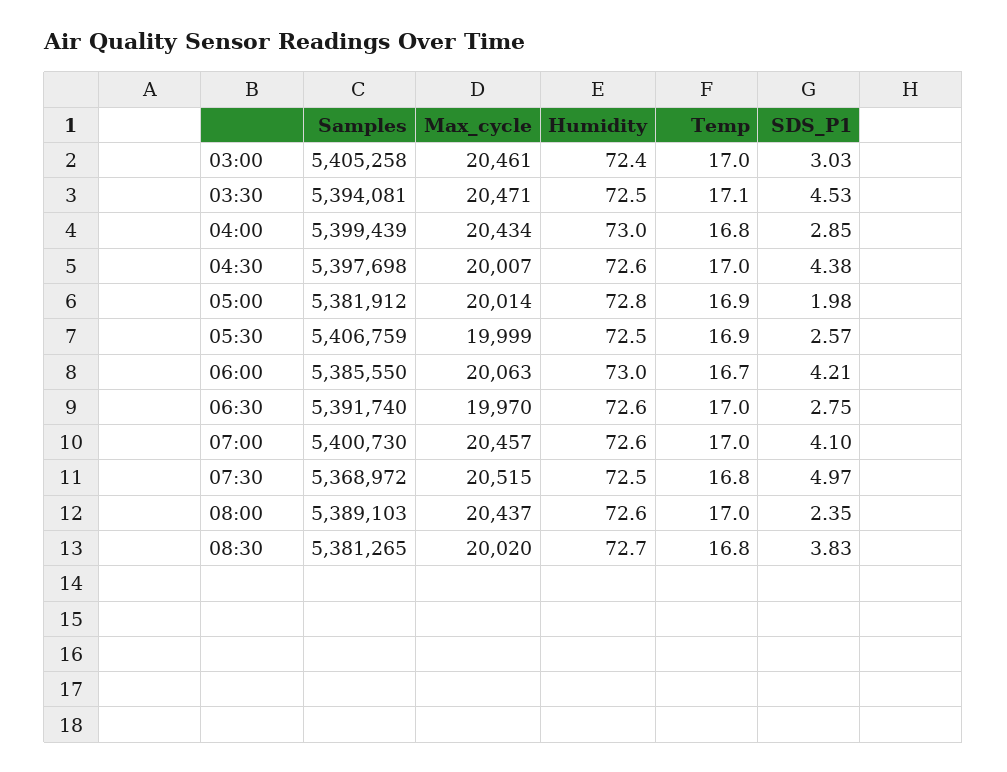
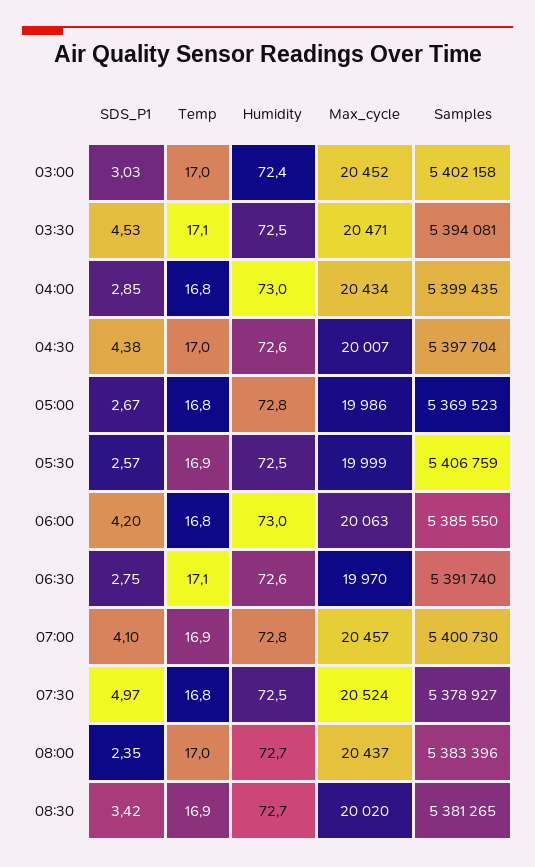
  {
    "Samples": {
-     "03:00": 5405258,
+     "03:00": 5402158,
      "03:30": 5394081,
-     "04:00": 5399439,
+     "04:00": 5399435,
-     "04:30": 5397698,
+     "04:30": 5397704,
-     "05:00": 5381912,
+     "05:00": 5369523,
      "05:30": 5406759,
      "06:00": 5385550,
      "06:30": 5391740,
      "07:00": 5400730,
-     "07:30": 5368972,
+     "07:30": 5378927,
-     "08:00": 5389103,
+     "08:00": 5383396,
      "08:30": 5381265
    },
    "Max_cycle": {
-     "03:00": 20461,
+     "03:00": 20452,
      "03:30": 20471,
      "04:00": 20434,
      "04:30": 20007,
-     "05:00": 20014,
+     "05:00": 19986,
      "05:30": 19999,
      "06:00": 20063,
      "06:30": 19970,
      "07:00": 20457,
-     "07:30": 20515,
+     "07:30": 20524,
      "08:00": 20437,
      "08:30": 20020
    },
    "Humidity": {
      "03:00": 72.4,
      "03:30": 72.5,
      "04:00": 73,
      "04:30": 72.6,
      "05:00": 72.8,
      "05:30": 72.5,
      "06:00": 73,
      "06:30": 72.6,
-     "07:00": 72.6,
+     "07:00": 72.8,
      "07:30": 72.5,
-     "08:00": 72.6,
+     "08:00": 72.7,
      "08:30": 72.7
    },
    "Temp": {
      "03:00": 17,
      "03:30": 17.1,
      "04:00": 16.8,
      "04:30": 17,
-     "05:00": 16.9,
+     "05:00": 16.8,
      "05:30": 16.9,
-     "06:00": 16.7,
+     "06:00": 16.8,
-     "06:30": 17,
+     "06:30": 17.1,
-     "07:00": 17,
+     "07:00": 16.9,
      "07:30": 16.8,
      "08:00": 17,
-     "08:30": 16.8
+     "08:30": 16.9
    },
    "SDS_P1": {
      "03:00": 3.03,
      "03:30": 4.53,
      "04:00": 2.85,
      "04:30": 4.38,
-     "05:00": 1.98,
+     "05:00": 2.67,
      "05:30": 2.57,
-     "06:00": 4.21,
+     "06:00": 4.2,
      "06:30": 2.75,
      "07:00": 4.1,
      "07:30": 4.97,
      "08:00": 2.35,
-     "08:30": 3.83
+     "08:30": 3.42
    }
  }

